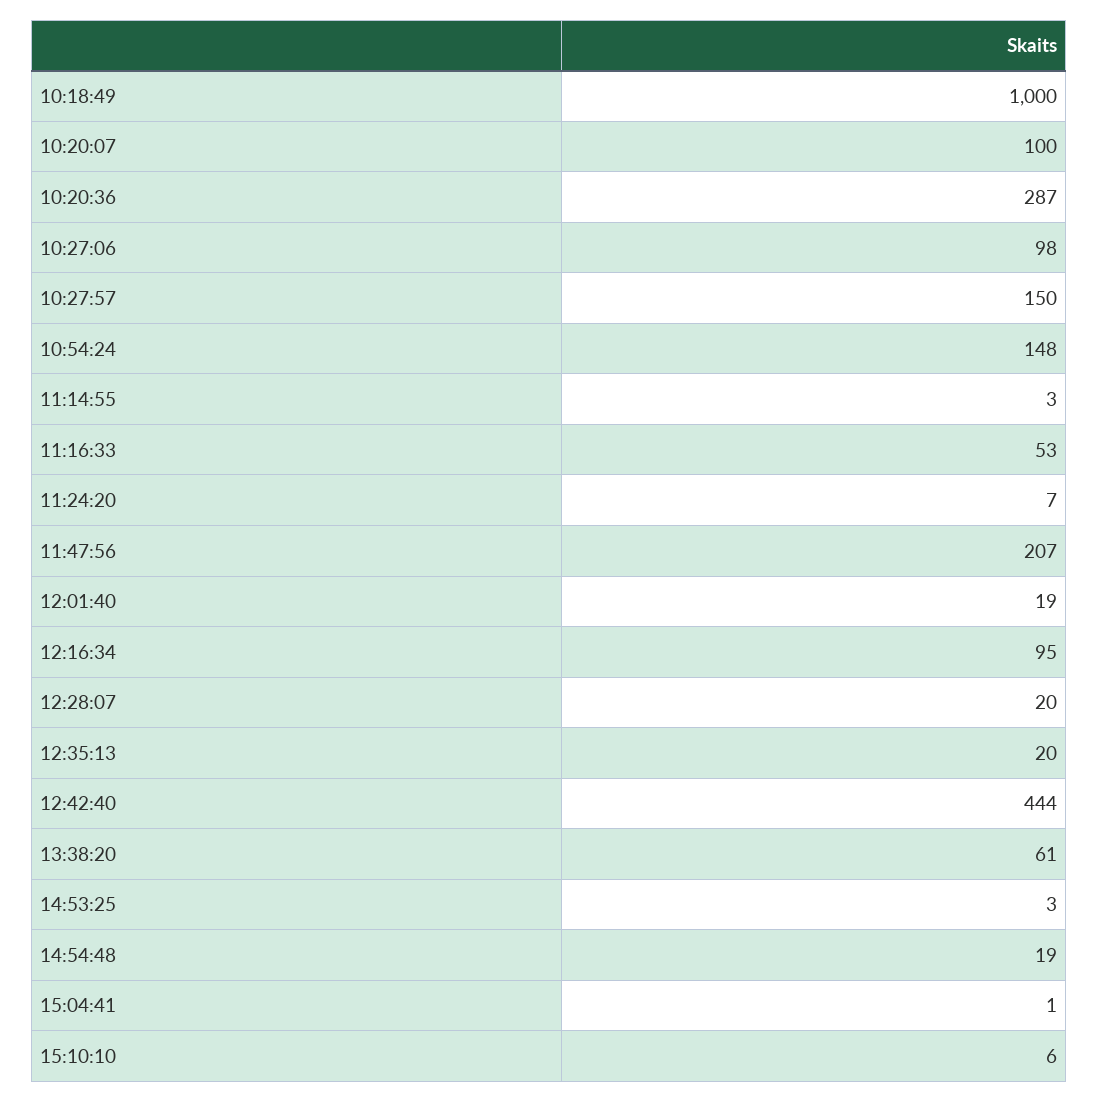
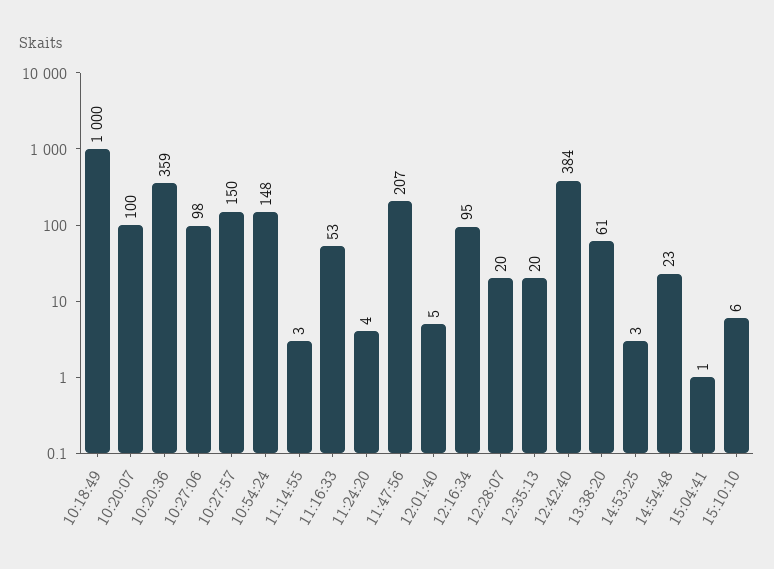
  {
    "10:18:49": 1000,
    "10:20:07": 100,
-   "10:20:36": 287,
+   "10:20:36": 359,
    "10:27:06": 98,
    "10:27:57": 150,
    "10:54:24": 148,
    "11:14:55": 3,
    "11:16:33": 53,
-   "11:24:20": 7,
+   "11:24:20": 4,
    "11:47:56": 207,
-   "12:01:40": 19,
+   "12:01:40": 5,
    "12:16:34": 95,
    "12:28:07": 20,
    "12:35:13": 20,
-   "12:42:40": 444,
+   "12:42:40": 384,
    "13:38:20": 61,
    "14:53:25": 3,
-   "14:54:48": 19,
+   "14:54:48": 23,
    "15:04:41": 1,
    "15:10:10": 6
  }

